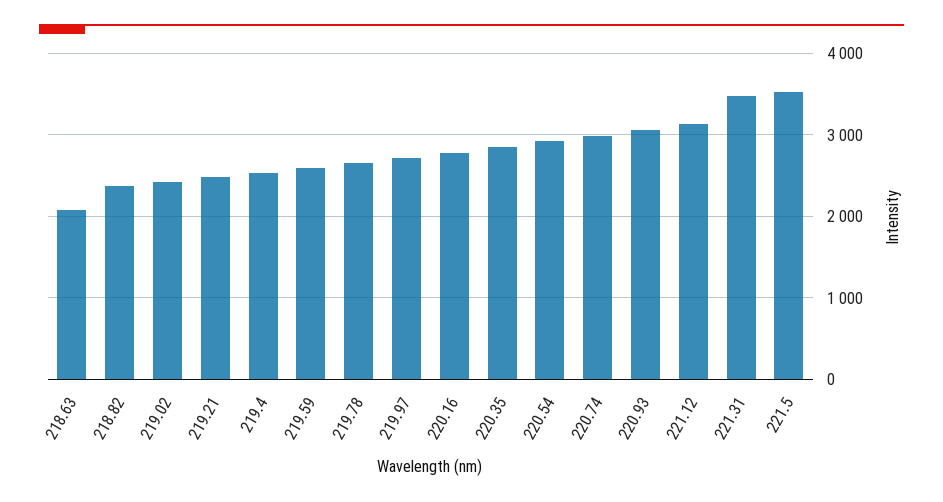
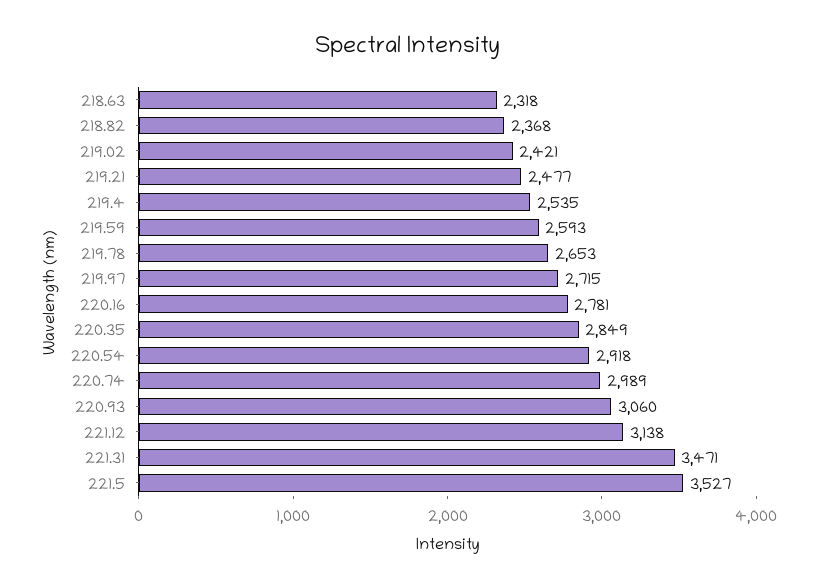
  {
-   "218.63": 2100,
+   "218.63": 2318,
    "218.82": 2368,
    "219.02": 2421,
    "219.21": 2477,
    "219.4": 2535,
    "219.59": 2593,
    "219.78": 2653,
    "219.97": 2715,
    "220.16": 2781,
    "220.35": 2849,
    "220.54": 2918,
    "220.74": 2989,
    "220.93": 3060,
    "221.12": 3138,
    "221.31": 3471,
    "221.5": 3527
  }

